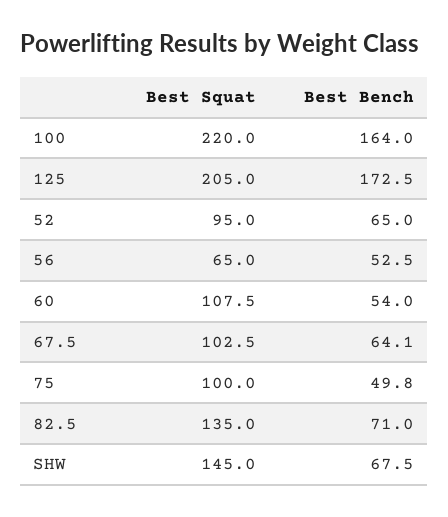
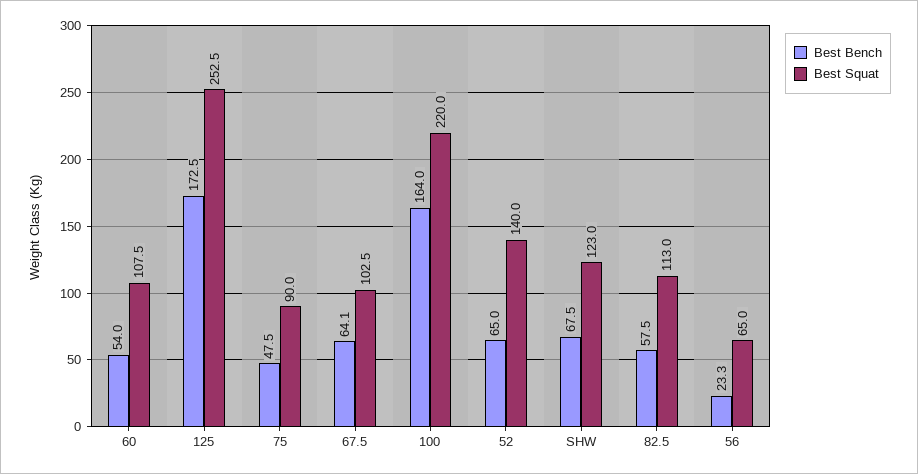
  {
    "Best Squat": {
      "100": 220,
-     "125": 205,
+     "125": 252.5,
-     "52": 95,
+     "52": 140,
      "56": 65,
      "60": 107.5,
      "67.5": 102.5,
-     "75": 100,
+     "75": 90,
-     "82.5": 135,
+     "82.5": 113,
-     "SHW": 145
+     "SHW": 123
    },
    "Best Bench": {
      "100": 164,
      "125": 172.5,
      "52": 65,
-     "56": 52.5,
+     "56": 23.3,
      "60": 54,
      "67.5": 64.1,
-     "75": 49.8,
+     "75": 47.5,
-     "82.5": 71,
+     "82.5": 57.5,
      "SHW": 67.5
    }
  }

